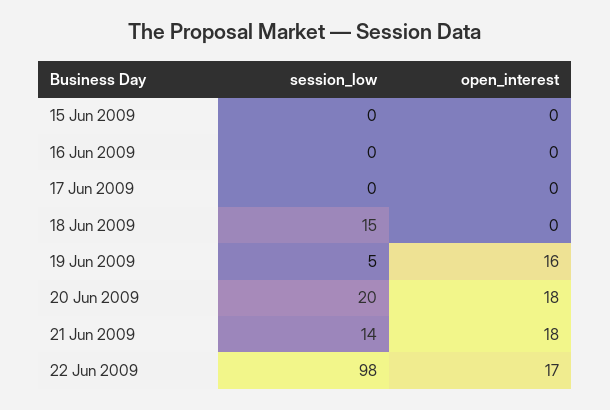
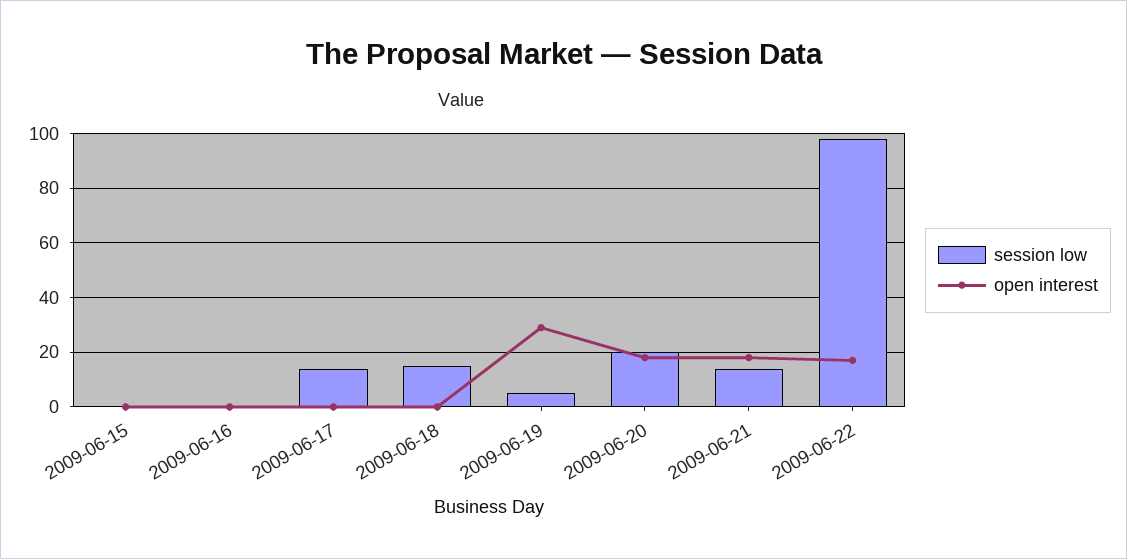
  {
    "session_low": {
      "15 Jun 2009": 0,
      "16 Jun 2009": 0,
-     "17 Jun 2009": 0,
+     "17 Jun 2009": 15,
      "18 Jun 2009": 15,
      "19 Jun 2009": 5,
      "20 Jun 2009": 20,
      "21 Jun 2009": 14,
      "22 Jun 2009": 98
    },
    "open_interest": {
      "15 Jun 2009": 0,
      "16 Jun 2009": 0,
      "17 Jun 2009": 0,
      "18 Jun 2009": 0,
-     "19 Jun 2009": 16,
+     "19 Jun 2009": 30,
      "20 Jun 2009": 18,
      "21 Jun 2009": 18,
      "22 Jun 2009": 17
    }
  }

